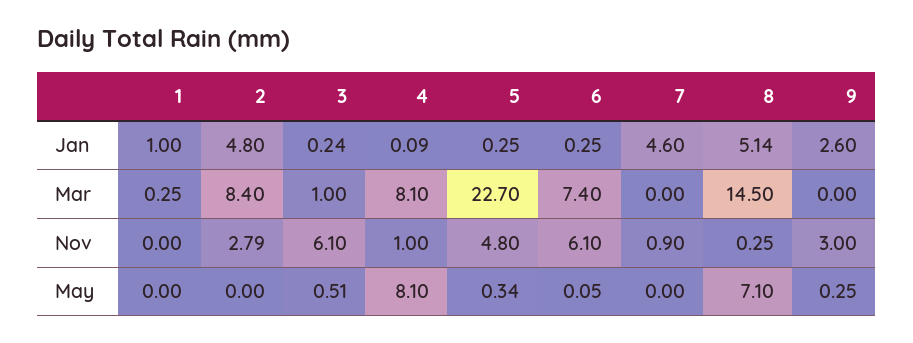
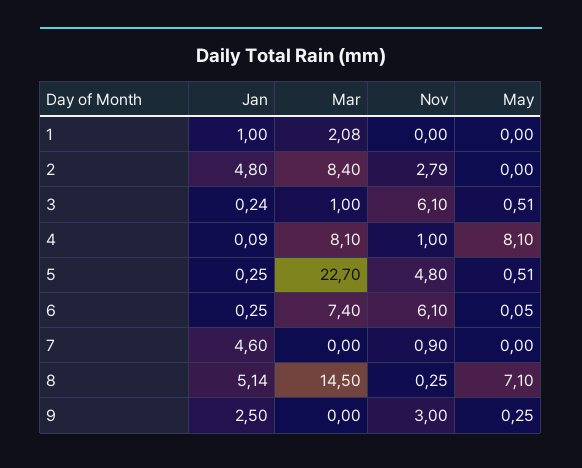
  {
    "1": {
      "Jan": 1,
-     "Mar": 0.25,
+     "Mar": 2.08,
      "Nov": 0,
      "May": 0
    },
    "2": {
      "Jan": 4.8,
      "Mar": 8.4,
      "Nov": 2.79,
      "May": 0
    },
    "3": {
      "Jan": 0.24,
      "Mar": 1,
      "Nov": 6.1,
      "May": 0.51
    },
    "4": {
      "Jan": 0.09,
      "Mar": 8.1,
      "Nov": 1,
      "May": 8.1
    },
    "5": {
      "Jan": 0.25,
      "Mar": 22.7,
      "Nov": 4.8,
-     "May": 0.34
+     "May": 0.51
    },
    "6": {
      "Jan": 0.25,
      "Mar": 7.4,
      "Nov": 6.1,
      "May": 0.05
    },
    "7": {
      "Jan": 4.6,
      "Mar": 0,
      "Nov": 0.9,
      "May": 0
    },
    "8": {
      "Jan": 5.14,
      "Mar": 14.5,
      "Nov": 0.25,
      "May": 7.1
    },
    "9": {
-     "Jan": 2.6,
+     "Jan": 2.5,
      "Mar": 0,
      "Nov": 3,
      "May": 0.25
    }
  }

